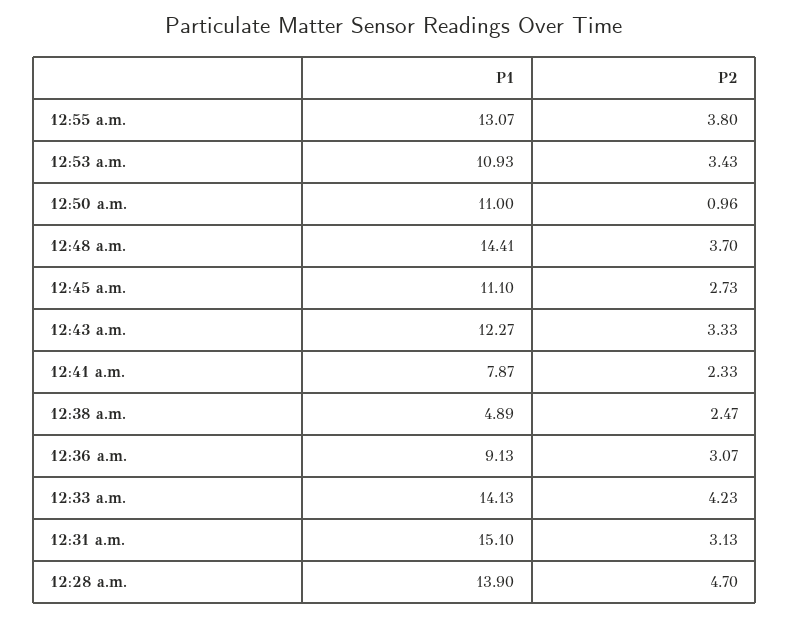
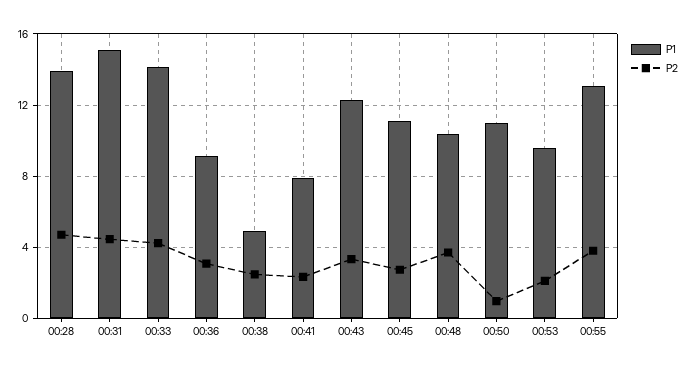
  {
    "P1": {
      "12:55 a.m.": 13.07,
-     "12:53 a.m.": 10.93,
+     "12:53 a.m.": 9.5,
      "12:50 a.m.": 11,
-     "12:48 a.m.": 14.41,
+     "12:48 a.m.": 10.5,
      "12:45 a.m.": 11.1,
      "12:43 a.m.": 12.27,
      "12:41 a.m.": 7.87,
      "12:38 a.m.": 4.89,
      "12:36 a.m.": 9.13,
      "12:33 a.m.": 14.13,
      "12:31 a.m.": 15.1,
      "12:28 a.m.": 13.9
    },
    "P2": {
      "12:55 a.m.": 3.8,
-     "12:53 a.m.": 3.43,
+     "12:53 a.m.": 2,
      "12:50 a.m.": 0.96,
      "12:48 a.m.": 3.7,
      "12:45 a.m.": 2.73,
      "12:43 a.m.": 3.33,
      "12:41 a.m.": 2.33,
      "12:38 a.m.": 2.47,
      "12:36 a.m.": 3.07,
      "12:33 a.m.": 4.23,
-     "12:31 a.m.": 3.13,
+     "12:31 a.m.": 4.5,
      "12:28 a.m.": 4.7
    }
  }

